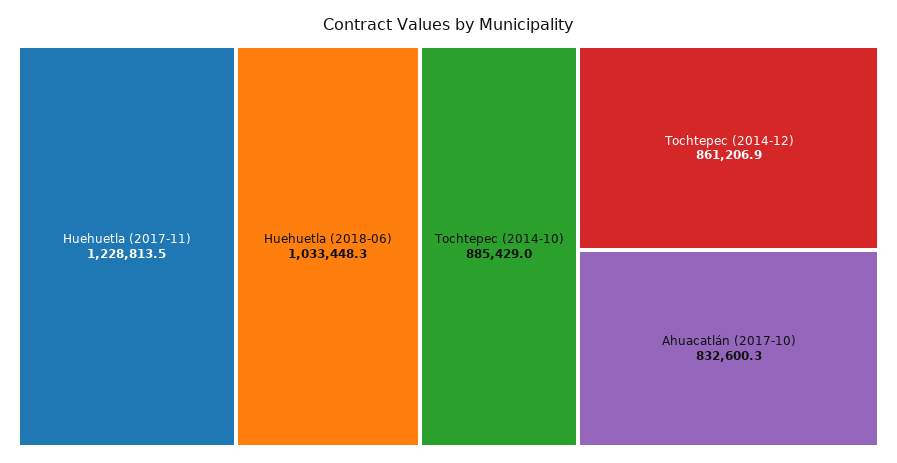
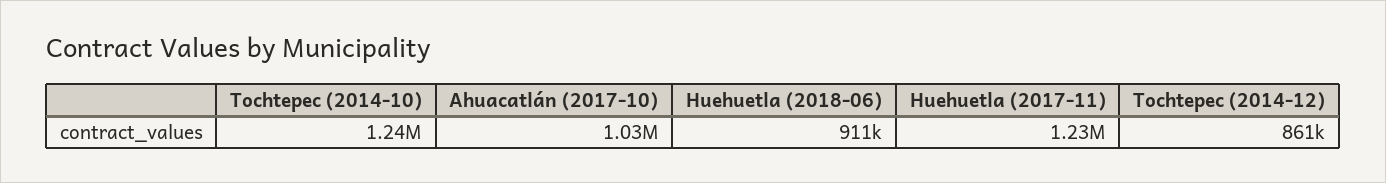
  {
    "Huehuetla (2017-11)": 1228813.5,
-   "Huehuetla (2018-06)": 1033448.3,
+   "Huehuetla (2018-06)": 911000,
-   "Tochtepec (2014-10)": 885429,
+   "Tochtepec (2014-10)": 1240000,
    "Tochtepec (2014-12)": 861206.9,
-   "Ahuacatlán (2017-10)": 832600.3
+   "Ahuacatlán (2017-10)": 1030000
  }

